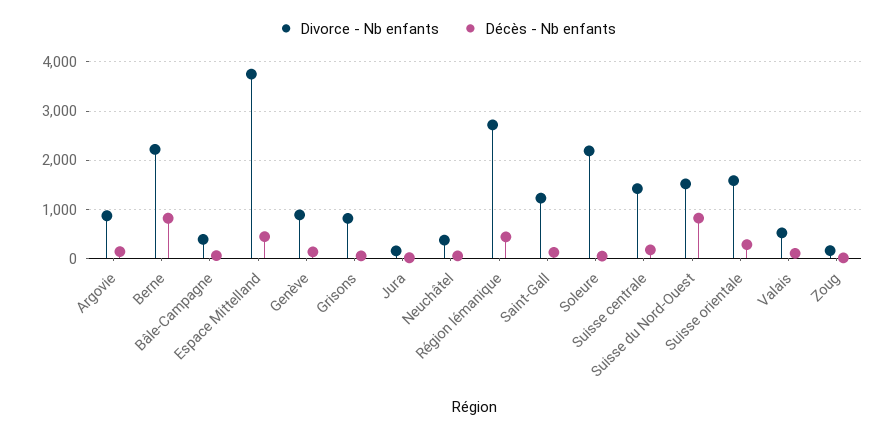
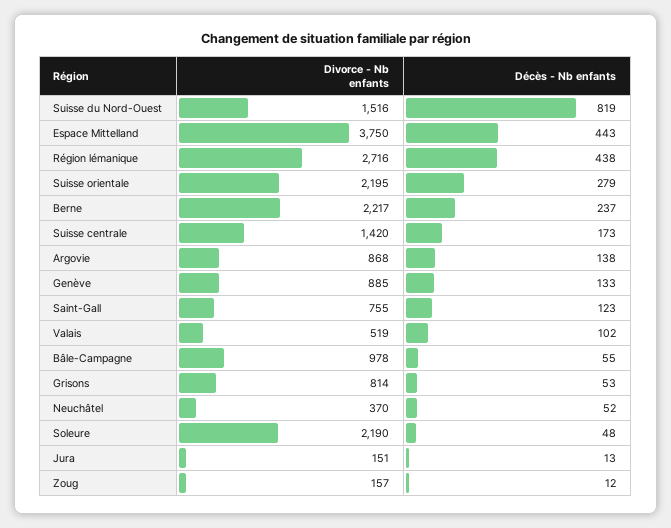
  {
    "Divorce - Nb enfants": {
      "Argovie": 868,
      "Berne": 2217,
-     "Bâle-Campagne": 400,
+     "Bâle-Campagne": 978,
      "Espace Mittelland": 3750,
      "Genève": 885,
      "Grisons": 814,
      "Jura": 151,
      "Neuchâtel": 370,
      "Région lémanique": 2716,
-     "Saint-Gall": 1200,
+     "Saint-Gall": 755,
      "Soleure": 2190,
      "Suisse centrale": 1420,
      "Suisse du Nord-Ouest": 1516,
-     "Suisse orientale": 1600,
+     "Suisse orientale": 2195,
      "Valais": 519,
      "Zoug": 157
    },
    "Décès - Nb enfants": {
      "Argovie": 138,
-     "Berne": 800,
+     "Berne": 237,
      "Bâle-Campagne": 55,
      "Espace Mittelland": 443,
      "Genève": 133,
      "Grisons": 53,
      "Jura": 13,
      "Neuchâtel": 52,
      "Région lémanique": 438,
      "Saint-Gall": 123,
      "Soleure": 48,
      "Suisse centrale": 173,
      "Suisse du Nord-Ouest": 819,
      "Suisse orientale": 279,
      "Valais": 102,
      "Zoug": 12
    }
  }

